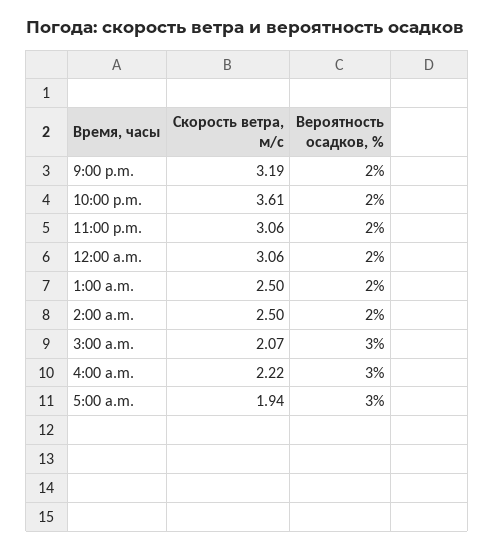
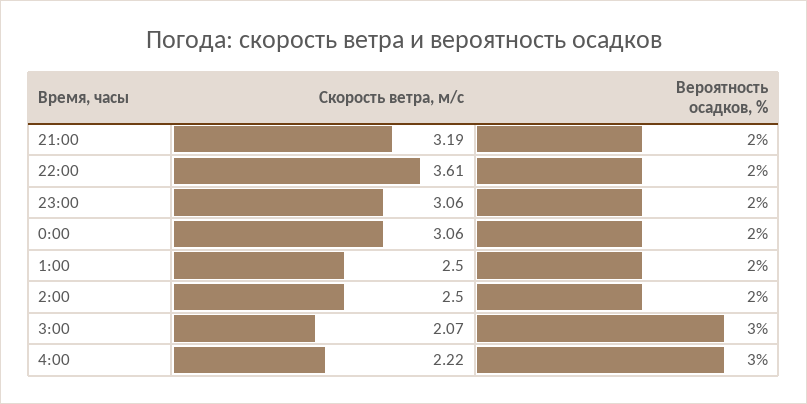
  {
    "Скорость ветра, м/c": {
      "9:00 p.m.": 3.19,
      "10:00 p.m.": 3.61,
      "11:00 p.m.": 3.06,
      "12:00 a.m.": 3.06,
      "1:00 a.m.": 2.5,
      "2:00 a.m.": 2.5,
      "3:00 a.m.": 2.07,
-     "4:00 a.m.": 2.22,
+     "4:00 a.m.": 2.22
-     "5:00 a.m.": 1.94
    },
    "Вероятность осадков, %": {
      "9:00 p.m.": 2,
      "10:00 p.m.": 2,
      "11:00 p.m.": 2,
      "12:00 a.m.": 2,
      "1:00 a.m.": 2,
      "2:00 a.m.": 2,
      "3:00 a.m.": 3,
-     "4:00 a.m.": 3,
+     "4:00 a.m.": 3
-     "5:00 a.m.": 3
    }
  }

